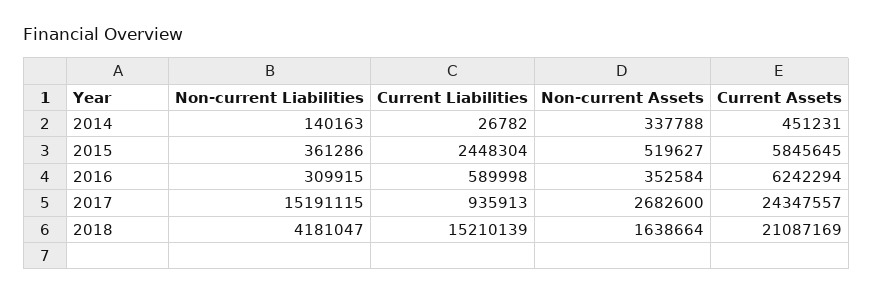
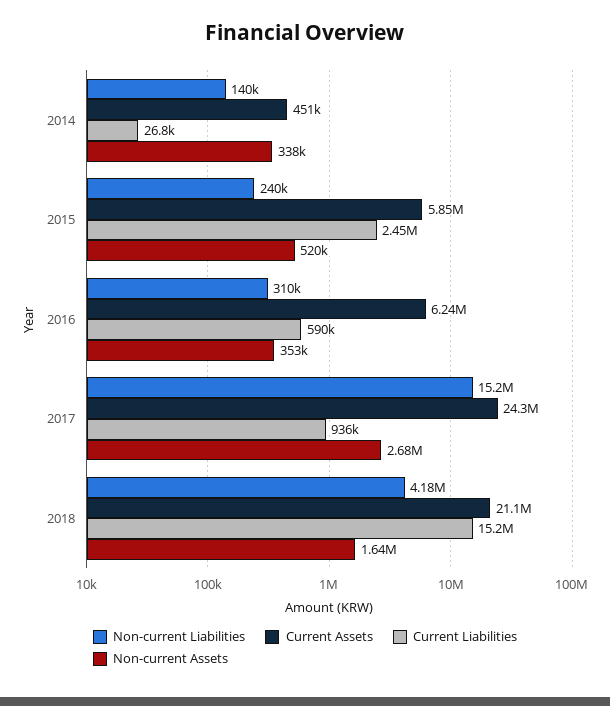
  {
    "Non-current Liabilities": {
      "2014": 140163,
-     "2015": 361286,
+     "2015": 240000,
      "2016": 309915,
      "2017": 15191115,
      "2018": 4181047
    },
    "Current Liabilities": {
      "2014": 26782,
      "2015": 2448304,
      "2016": 589998,
      "2017": 935913,
      "2018": 15210139
    },
    "Non-current Assets": {
      "2014": 337788,
      "2015": 519627,
      "2016": 352584,
      "2017": 2682600,
      "2018": 1638664
    },
    "Current Assets": {
      "2014": 451231,
      "2015": 5845645,
      "2016": 6242294,
      "2017": 24347557,
      "2018": 21087169
    }
  }

